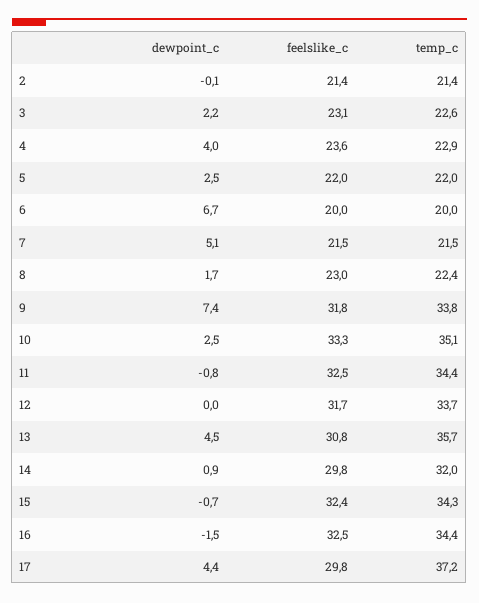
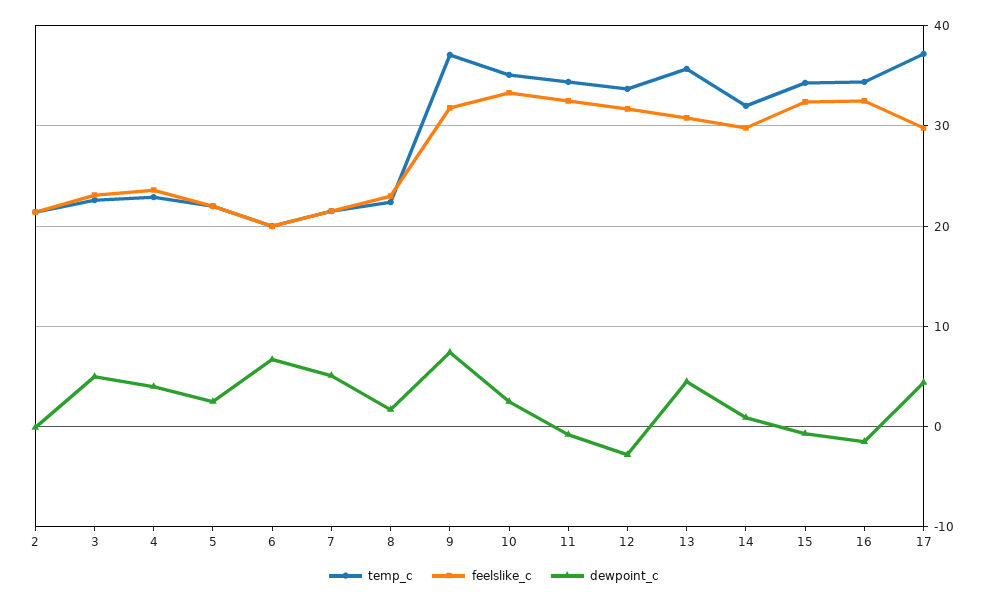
  {
    "dewpoint_c": {
      "2": -0.1,
-     "3": 2.2,
+     "3": 5,
      "4": 4,
      "5": 2.5,
      "6": 6.7,
      "7": 5.1,
      "8": 1.7,
      "9": 7.4,
      "10": 2.5,
      "11": -0.8,
-     "12": 0,
+     "12": -3,
      "13": 4.5,
      "14": 0.9,
      "15": -0.7,
      "16": -1.5,
      "17": 4.4
    },
    "feelslike_c": {
      "2": 21.4,
      "3": 23.1,
      "4": 23.6,
      "5": 22,
      "6": 20,
      "7": 21.5,
      "8": 23,
      "9": 31.8,
      "10": 33.3,
      "11": 32.5,
      "12": 31.7,
      "13": 30.8,
      "14": 29.8,
      "15": 32.4,
      "16": 32.5,
      "17": 29.8
    },
    "temp_c": {
      "2": 21.4,
      "3": 22.6,
      "4": 22.9,
      "5": 22,
      "6": 20,
      "7": 21.5,
      "8": 22.4,
-     "9": 33.8,
+     "9": 37,
      "10": 35.1,
      "11": 34.4,
      "12": 33.7,
      "13": 35.7,
      "14": 32,
      "15": 34.3,
      "16": 34.4,
      "17": 37.2
    }
  }

